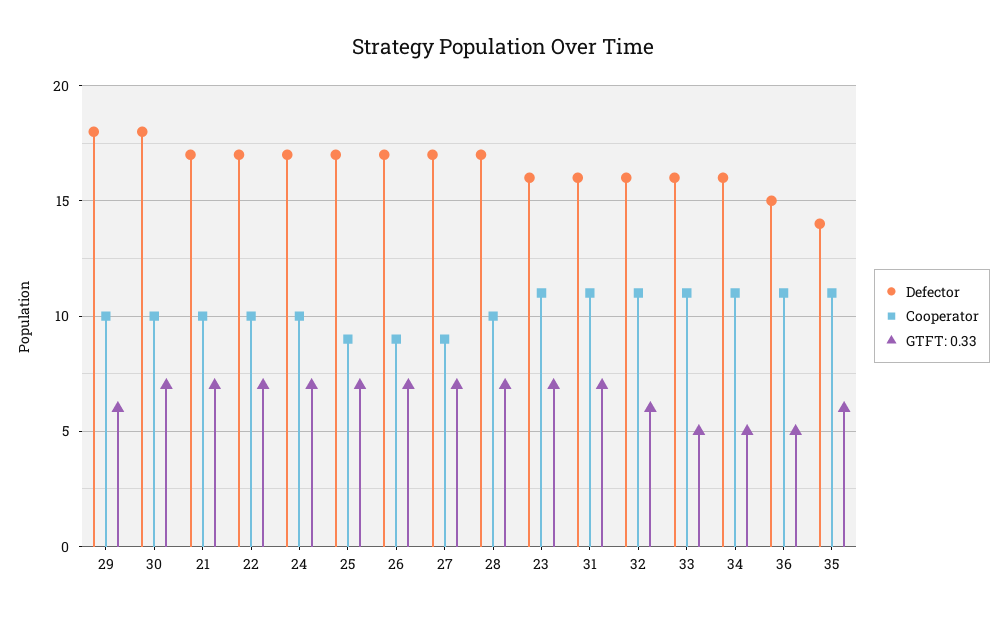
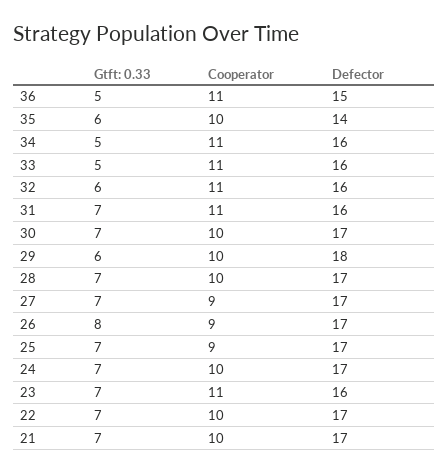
  {
    "Defector": {
      "29": 18,
-     "30": 18,
+     "30": 17,
      "21": 17,
      "22": 17,
      "24": 17,
      "25": 17,
      "26": 17,
      "27": 17,
      "28": 17,
      "23": 16,
      "31": 16,
      "32": 16,
      "33": 16,
      "34": 16,
      "36": 15,
      "35": 14
    },
    "Cooperator": {
      "29": 10,
      "30": 10,
      "21": 10,
      "22": 10,
      "24": 10,
      "25": 9,
      "26": 9,
      "27": 9,
      "28": 10,
      "23": 11,
      "31": 11,
      "32": 11,
      "33": 11,
      "34": 11,
      "36": 11,
-     "35": 11
+     "35": 10
    },
    "GTFT: 0.33": {
      "29": 6,
      "30": 7,
      "21": 7,
      "22": 7,
      "24": 7,
      "25": 7,
-     "26": 7,
+     "26": 8,
      "27": 7,
      "28": 7,
      "23": 7,
      "31": 7,
      "32": 6,
      "33": 5,
      "34": 5,
      "36": 5,
      "35": 6
    }
  }

